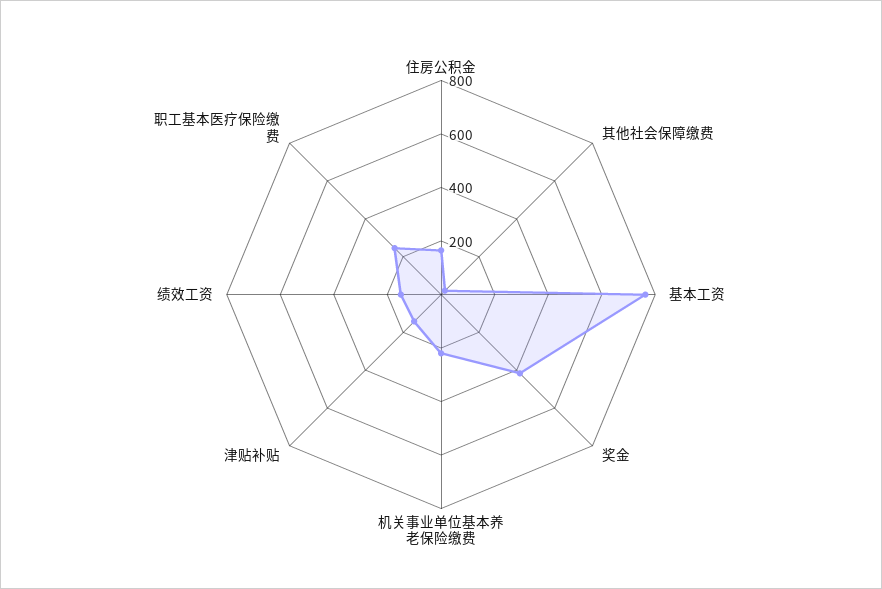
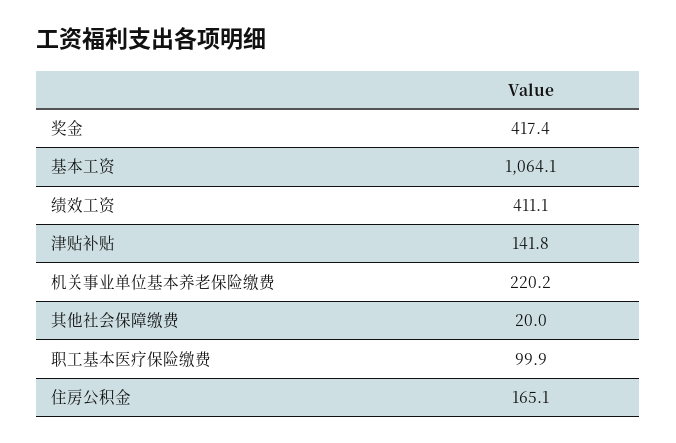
  {
    "住房公积金": 165.1,
    "其他社会保障缴费": 20,
-   "基本工资": 750,
+   "基本工资": 1064.1,
    "奖金": 417.4,
    "机关事业单位基本养老保险缴费": 220.2,
    "津贴补贴": 141.8,
-   "绩效工资": 150,
+   "绩效工资": 411.1,
-   "职工基本医疗保险缴费": 250
+   "职工基本医疗保险缴费": 99.9
  }

